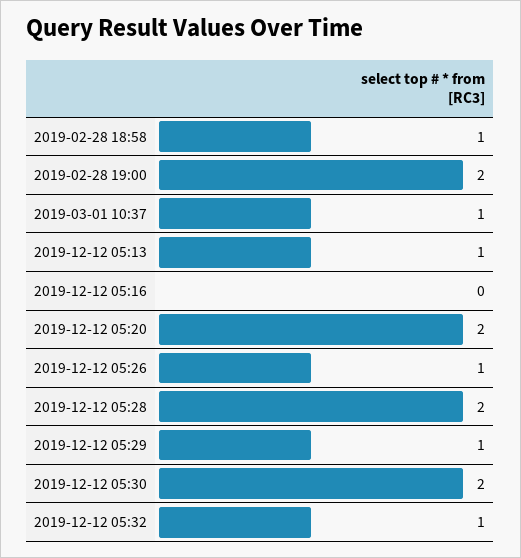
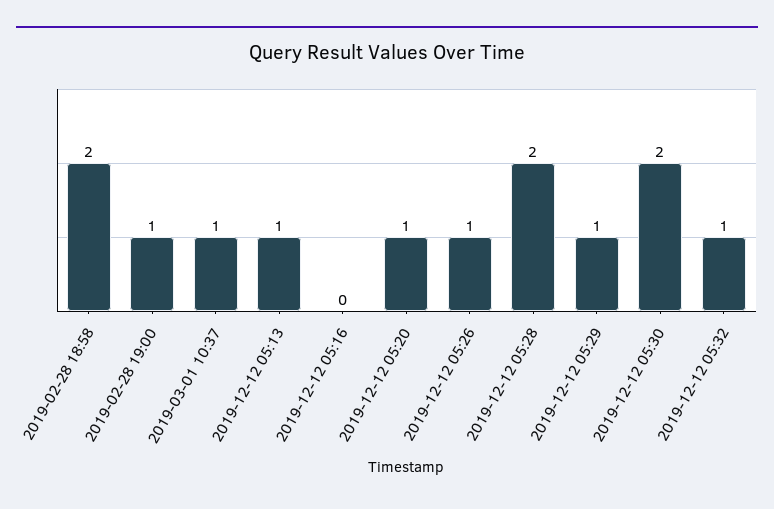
  {
-   "2019-02-28 18:58": 1,
+   "2019-02-28 18:58": 2,
-   "2019-02-28 19:00": 2,
+   "2019-02-28 19:00": 1,
    "2019-03-01 10:37": 1,
    "2019-12-12 05:13": 1,
    "2019-12-12 05:16": 0,
-   "2019-12-12 05:20": 2,
+   "2019-12-12 05:20": 1,
    "2019-12-12 05:26": 1,
    "2019-12-12 05:28": 2,
    "2019-12-12 05:29": 1,
    "2019-12-12 05:30": 2,
    "2019-12-12 05:32": 1
  }

